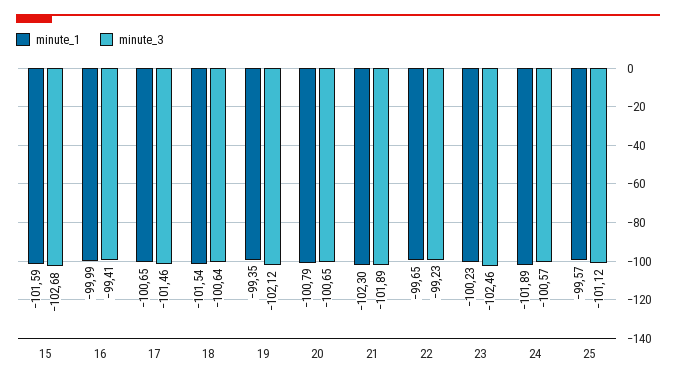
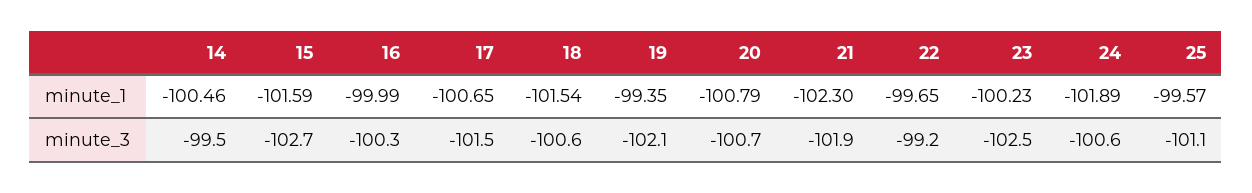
  {
    "minute_1": {
      "15": -101.59,
      "16": -99.99,
      "17": -100.65,
      "18": -101.54,
      "19": -99.35,
      "20": -100.79,
      "21": -102.3,
      "22": -99.65,
      "23": -100.23,
      "24": -101.89,
-     "25": -99.57
+     "25": -99.57,
+     "14": -100.46
    },
    "minute_3": {
      "15": -102.68,
-     "16": -99.41,
+     "16": -100.3,
      "17": -101.46,
      "18": -100.64,
      "19": -102.12,
      "20": -100.65,
      "21": -101.89,
      "22": -99.23,
      "23": -102.46,
      "24": -100.57,
-     "25": -101.12
+     "25": -101.12,
+     "14": -99.5
    }
  }

